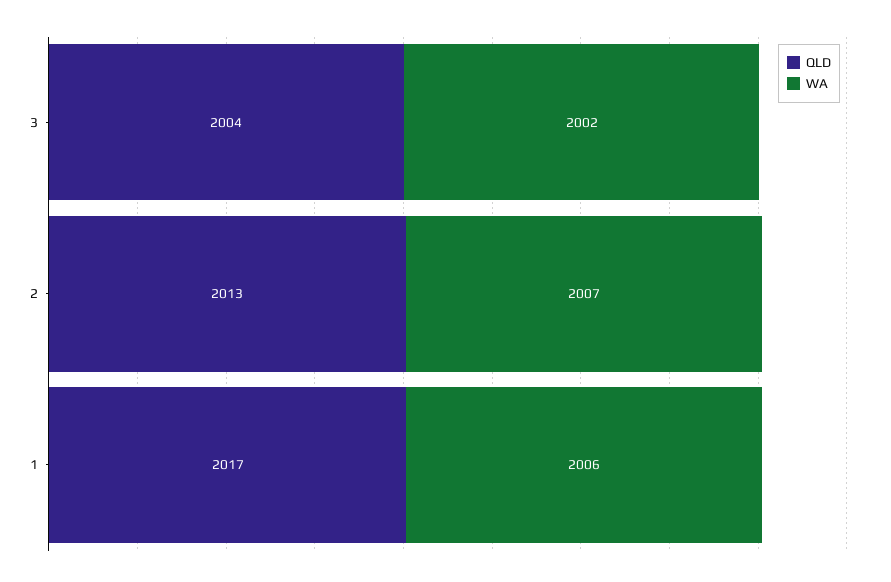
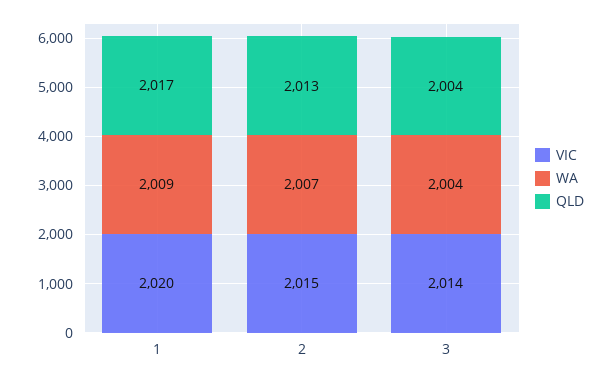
  {
    "QLD": {
      "3": 2004,
      "2": 2013,
      "1": 2017
    },
    "WA": {
-     "3": 2002,
+     "3": 2004,
      "2": 2007,
-     "1": 2006
+     "1": 2009
-   }
+   },
+   "VIC": {
+     "1": 2020,
+     "2": 2015,
+     "3": 2014
+   }
  }

